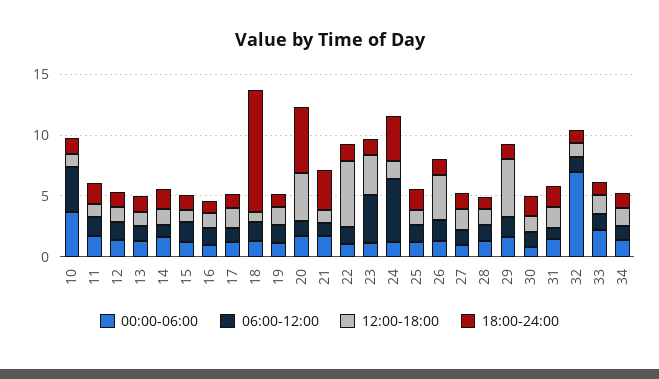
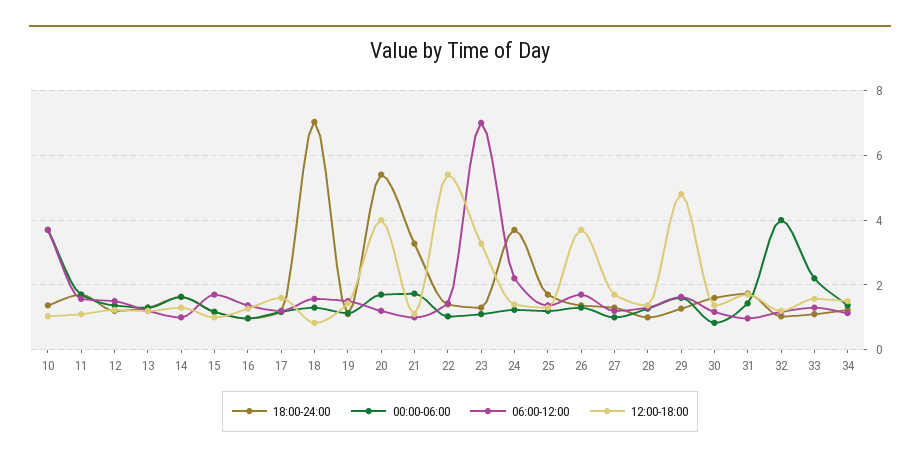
  {
    "00:00-06:00": {
      "10": 3.8,
      "11": 1.8,
      "12": 1.4,
      "13": 1.4,
      "14": 1.6,
      "15": 1.2,
      "16": 1,
      "17": 1.2,
      "18": 1.4,
      "19": 1.2,
      "20": 1.8,
      "21": 1.8,
      "22": 1,
      "23": 1.2,
      "24": 1.2,
      "25": 1.2,
      "26": 1.4,
      "27": 1,
      "28": 1.2,
      "29": 1.6,
      "30": 0.8,
      "31": 1.4,
-     "32": 7,
+     "32": 4,
      "33": 2.2,
      "34": 1.4
    },
    "06:00-12:00": {
      "10": 3.8,
      "11": 1.6,
      "12": 1.6,
      "13": 1.2,
      "14": 1,
      "15": 1.8,
      "16": 1.4,
      "17": 1.2,
      "18": 1.6,
      "19": 1.6,
      "20": 1.2,
      "21": 1,
      "22": 1.4,
-     "23": 4,
+     "23": 7,
-     "24": 5,
+     "24": 2.2,
      "25": 1.4,
      "26": 1.8,
      "27": 1.2,
      "28": 1.4,
      "29": 1.6,
      "30": 1.2,
      "31": 1,
      "32": 1.2,
      "33": 1.4,
      "34": 1.2
    },
    "12:00-18:00": {
      "10": 1,
      "11": 1.2,
      "12": 1.2,
      "13": 1.2,
      "14": 1.4,
      "15": 1,
      "16": 1.2,
      "17": 1.6,
      "18": 0.8,
      "19": 1.4,
      "20": 4,
      "21": 1.2,
      "22": 5.4,
      "23": 3.2,
      "24": 1.4,
      "25": 1.4,
      "26": 3.8,
      "27": 1.8,
      "28": 1.4,
      "29": 4.8,
      "30": 1.4,
      "31": 1.8,
      "32": 1.2,
      "33": 1.6,
      "34": 1.6
    },
    "18:00-24:00": {
      "10": 1.4,
      "11": 1.8,
      "12": 1.2,
      "13": 1.4,
      "14": 1.6,
      "15": 1.2,
      "16": 1,
      "17": 1.2,
-     "18": 10,
+     "18": 7,
      "19": 1.2,
      "20": 5.4,
      "21": 3.2,
      "22": 1.4,
      "23": 1.4,
      "24": 3.8,
      "25": 1.8,
      "26": 1.4,
      "27": 1.4,
      "28": 1,
      "29": 1.2,
      "30": 1.6,
      "31": 1.8,
      "32": 1,
      "33": 1.2,
      "34": 1.2
    }
  }

